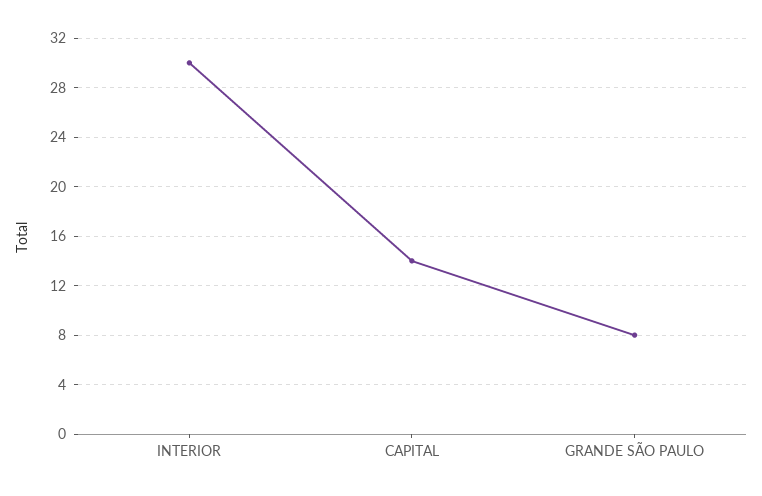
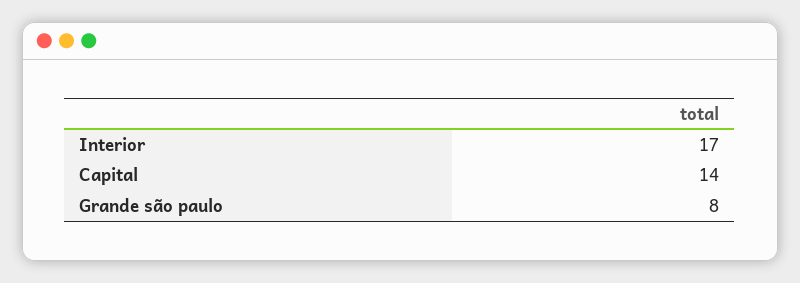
  {
-   "INTERIOR": 30,
+   "INTERIOR": 17,
    "CAPITAL": 14,
    "GRANDE SÃO PAULO": 8
  }

